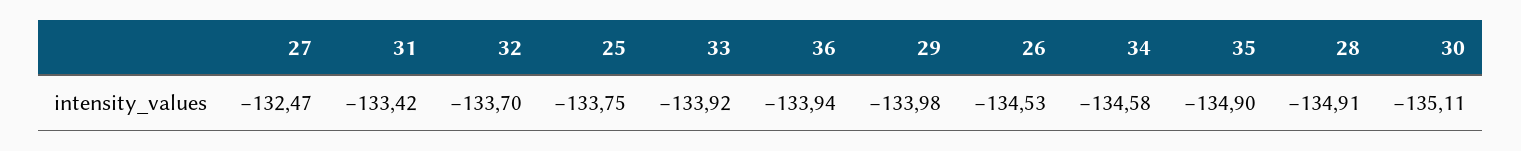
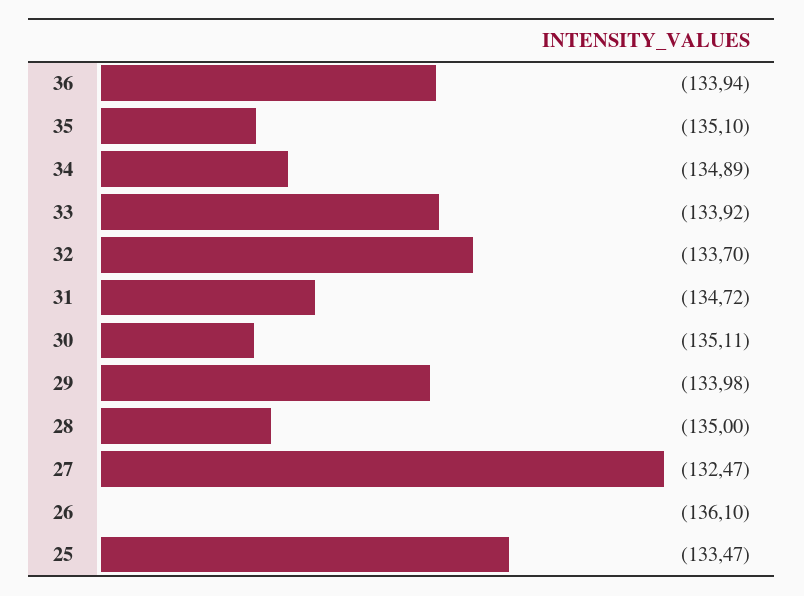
  {
    "27": -132.47,
-   "31": -133.42,
+   "31": -134.72,
    "32": -133.7,
-   "25": -133.75,
+   "25": -133.47,
    "33": -133.92,
    "36": -133.94,
    "29": -133.98,
-   "26": -134.53,
+   "26": -136.1,
-   "34": -134.58,
+   "34": -134.89,
-   "35": -134.9,
+   "35": -135.1,
-   "28": -134.91,
+   "28": -135,
    "30": -135.11
  }

